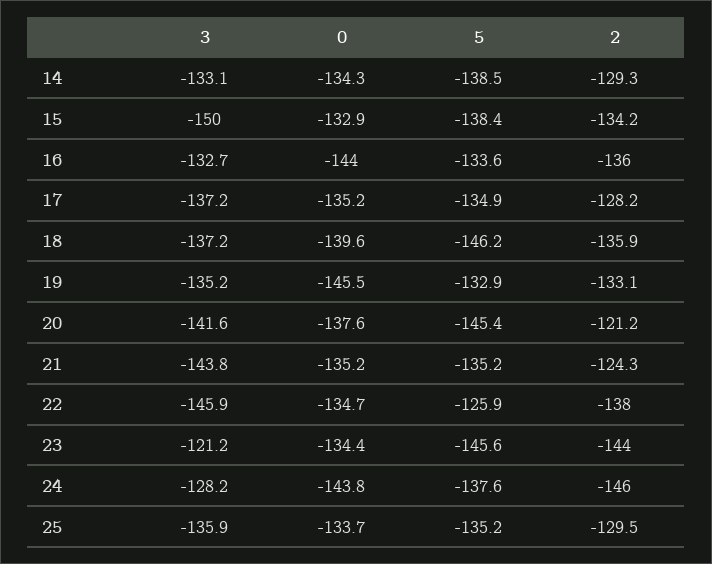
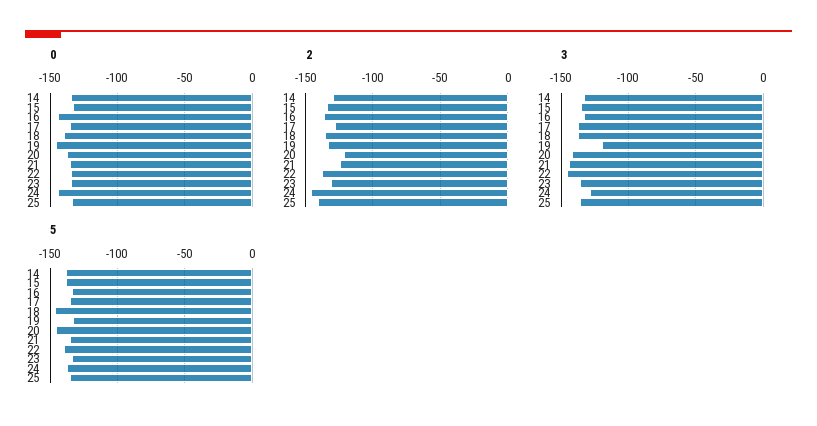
  {
    "3": {
      "14": -133.1,
-     "15": -150,
+     "15": -135,
      "16": -132.7,
      "17": -137.2,
      "18": -137.2,
-     "19": -135.2,
+     "19": -120,
      "20": -141.6,
      "21": -143.8,
      "22": -145.9,
-     "23": -121.2,
+     "23": -135,
      "24": -128.2,
      "25": -135.9
    },
    "0": {
      "14": -134.3,
      "15": -132.9,
      "16": -144,
      "17": -135.2,
      "18": -139.6,
      "19": -145.5,
      "20": -137.6,
      "21": -135.2,
      "22": -134.7,
      "23": -134.4,
      "24": -143.8,
      "25": -133.7
    },
    "5": {
      "14": -138.5,
      "15": -138.4,
      "16": -133.6,
      "17": -134.9,
      "18": -146.2,
      "19": -132.9,
      "20": -145.4,
      "21": -135.2,
-     "22": -125.9,
+     "22": -140,
-     "23": -145.6,
+     "23": -135,
      "24": -137.6,
      "25": -135.2
    },
    "2": {
      "14": -129.3,
      "15": -134.2,
      "16": -136,
      "17": -128.2,
      "18": -135.9,
      "19": -133.1,
      "20": -121.2,
      "21": -124.3,
      "22": -138,
-     "23": -144,
+     "23": -130,
      "24": -146,
-     "25": -129.5
+     "25": -140
    }
  }

